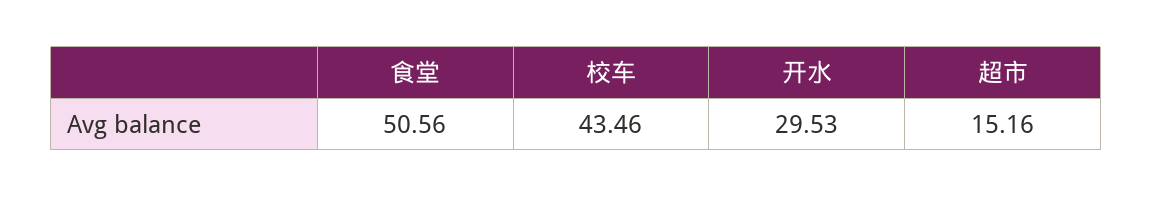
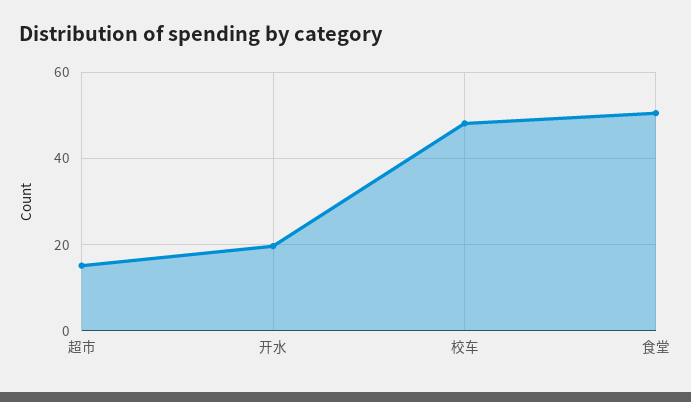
  {
    "食堂": 50.56,
-   "校车": 43.46,
+   "校车": 48,
-   "开水": 29.53,
+   "开水": 20,
    "超市": 15.16
  }

